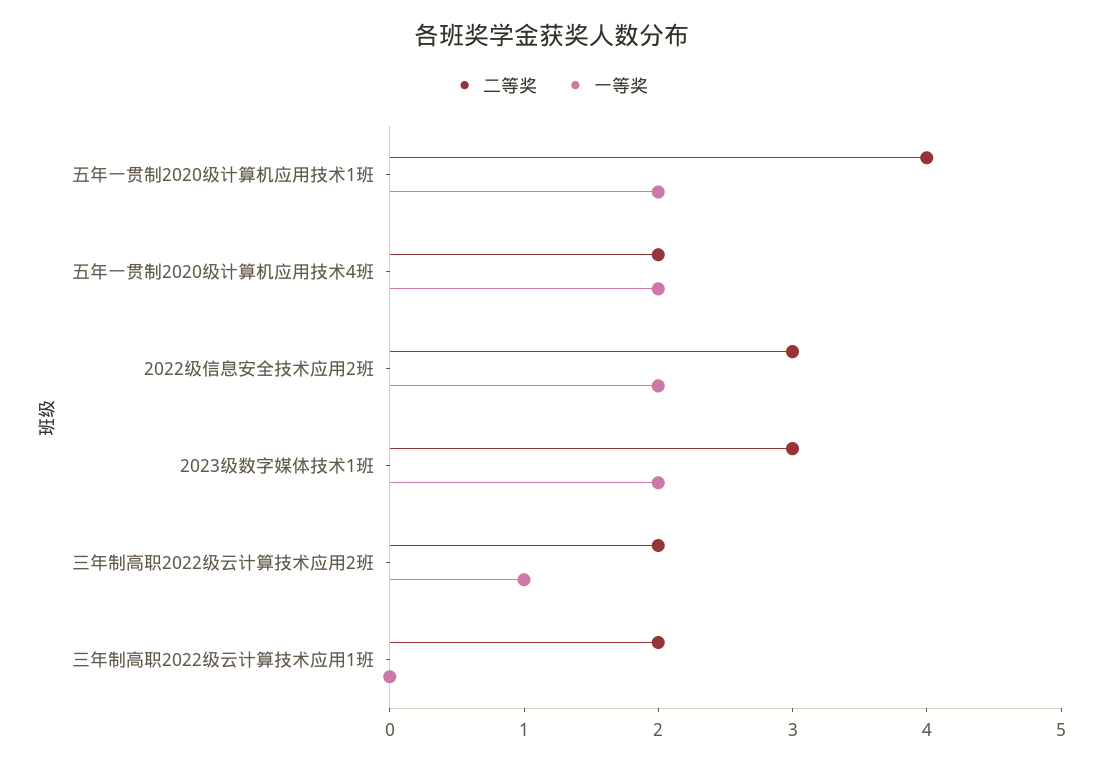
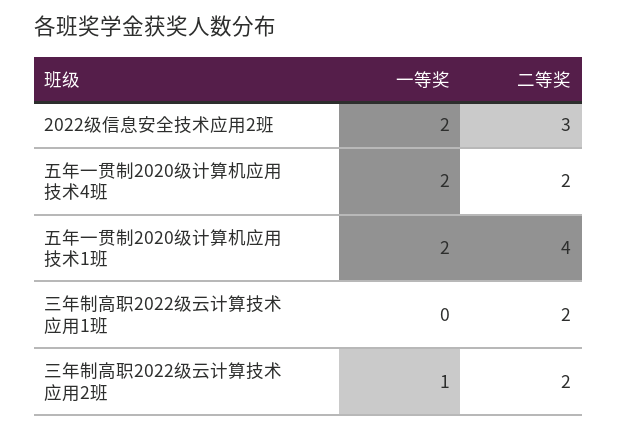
  {
    "二等奖": {
      "五年一贯制2020级计算机应用技术1班": 4,
      "五年一贯制2020级计算机应用技术4班": 2,
      "2022级信息安全技术应用2班": 3,
-     "2023级数字媒体技术1班": 3,
      "三年制高职2022级云计算技术应用2班": 2,
      "三年制高职2022级云计算技术应用1班": 2
    },
    "一等奖": {
      "五年一贯制2020级计算机应用技术1班": 2,
      "五年一贯制2020级计算机应用技术4班": 2,
      "2022级信息安全技术应用2班": 2,
-     "2023级数字媒体技术1班": 2,
      "三年制高职2022级云计算技术应用2班": 1,
      "三年制高职2022级云计算技术应用1班": 0
    }
  }

